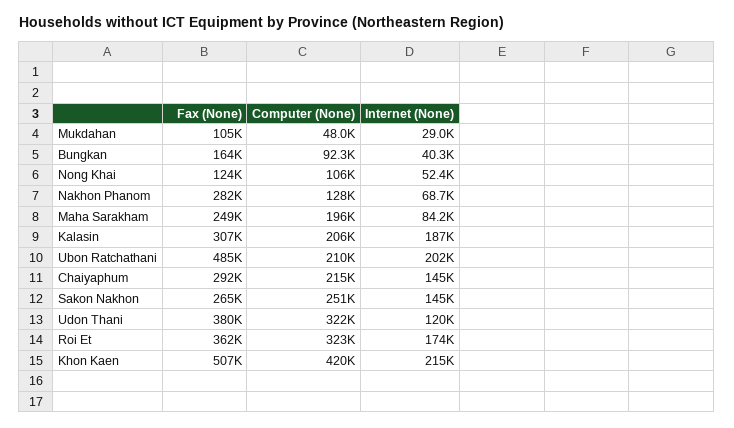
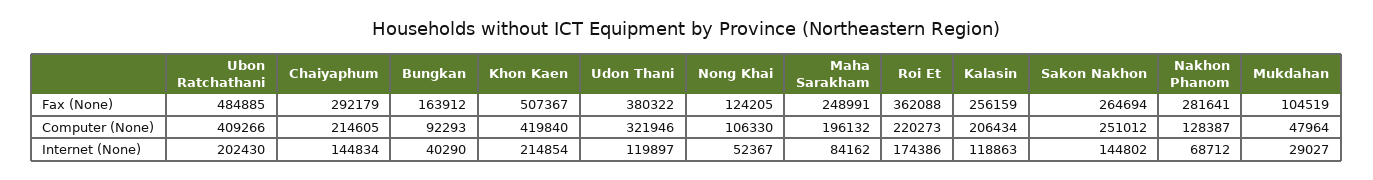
  {
    "Fax (None)": {
      "Mukdahan": 104519,
      "Bungkan": 163912,
      "Nong Khai": 124205,
      "Nakhon Phanom": 281641,
      "Maha Sarakham": 248991,
-     "Kalasin": 307000,
+     "Kalasin": 256159,
      "Ubon Ratchathani": 484885,
      "Chaiyaphum": 292179,
      "Sakon Nakhon": 264694,
      "Udon Thani": 380322,
      "Roi Et": 362088,
      "Khon Kaen": 507367
    },
    "Computer (None)": {
      "Mukdahan": 47964,
      "Bungkan": 92293,
      "Nong Khai": 106330,
      "Nakhon Phanom": 128387,
      "Maha Sarakham": 196132,
      "Kalasin": 206434,
-     "Ubon Ratchathani": 210000,
+     "Ubon Ratchathani": 409266,
      "Chaiyaphum": 214605,
      "Sakon Nakhon": 251012,
      "Udon Thani": 321946,
-     "Roi Et": 323000,
+     "Roi Et": 220273,
      "Khon Kaen": 419840
    },
    "Internet (None)": {
      "Mukdahan": 29027,
      "Bungkan": 40290,
      "Nong Khai": 52367,
      "Nakhon Phanom": 68712,
      "Maha Sarakham": 84162,
-     "Kalasin": 187000,
+     "Kalasin": 118863,
      "Ubon Ratchathani": 202430,
      "Chaiyaphum": 144834,
      "Sakon Nakhon": 144802,
      "Udon Thani": 119897,
      "Roi Et": 174386,
      "Khon Kaen": 214854
    }
  }

